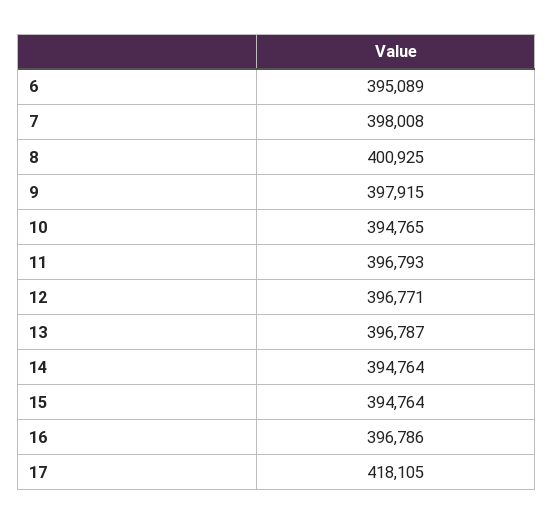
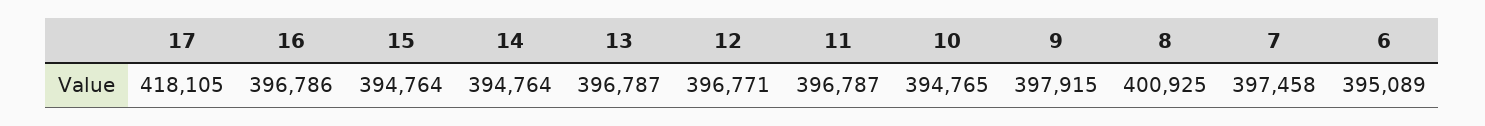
  {
    "6": 395089,
-   "7": 398008,
+   "7": 397458,
    "8": 400925,
    "9": 397915,
    "10": 394765,
-   "11": 396793,
+   "11": 396787,
    "12": 396771,
    "13": 396787,
    "14": 394764,
    "15": 394764,
    "16": 396786,
    "17": 418105
  }

